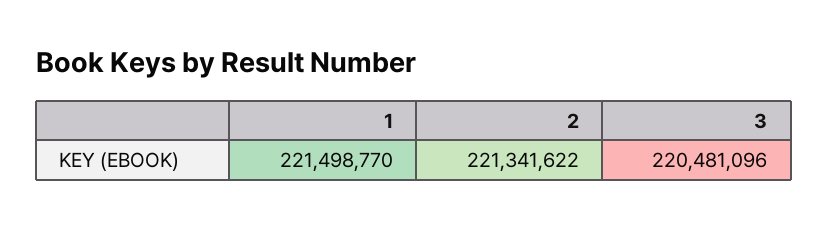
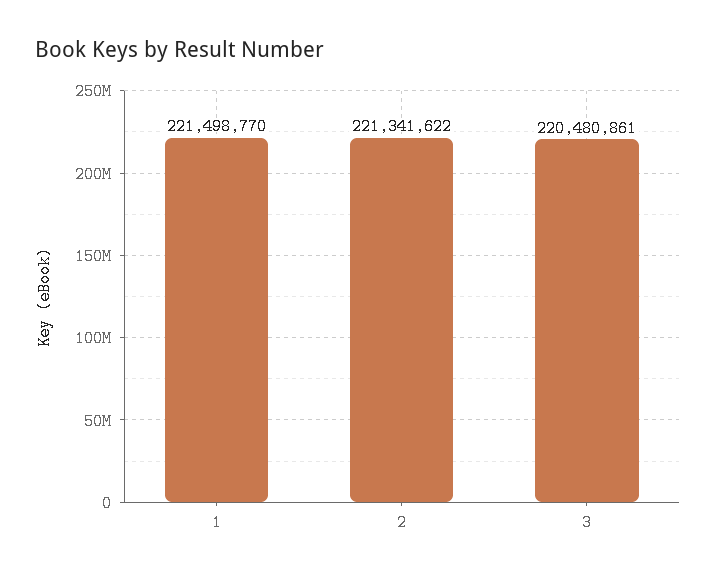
  {
    "1": 221498770,
    "2": 221341622,
-   "3": 220481096
+   "3": 220480861
  }

